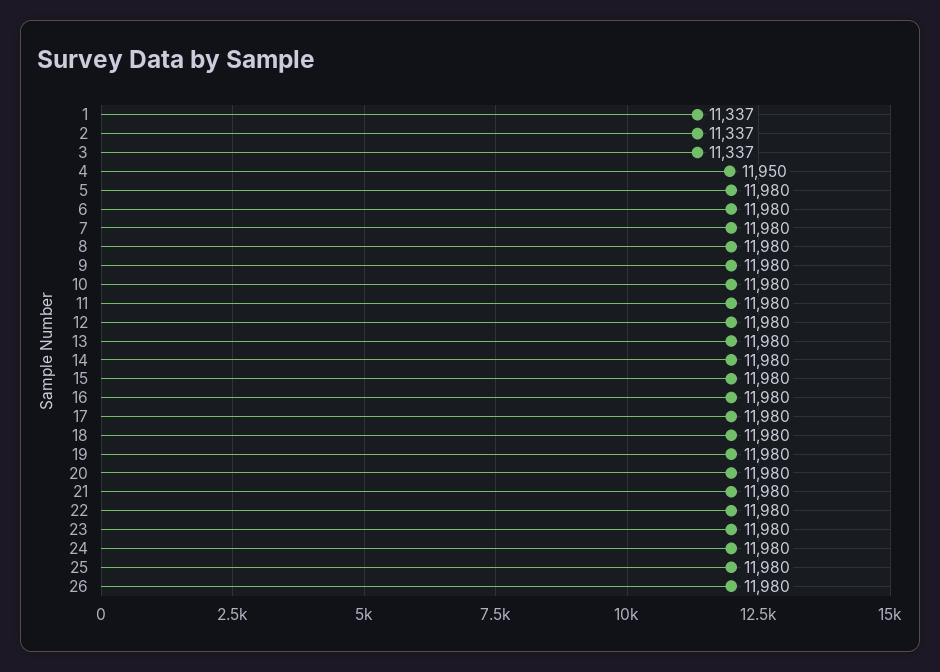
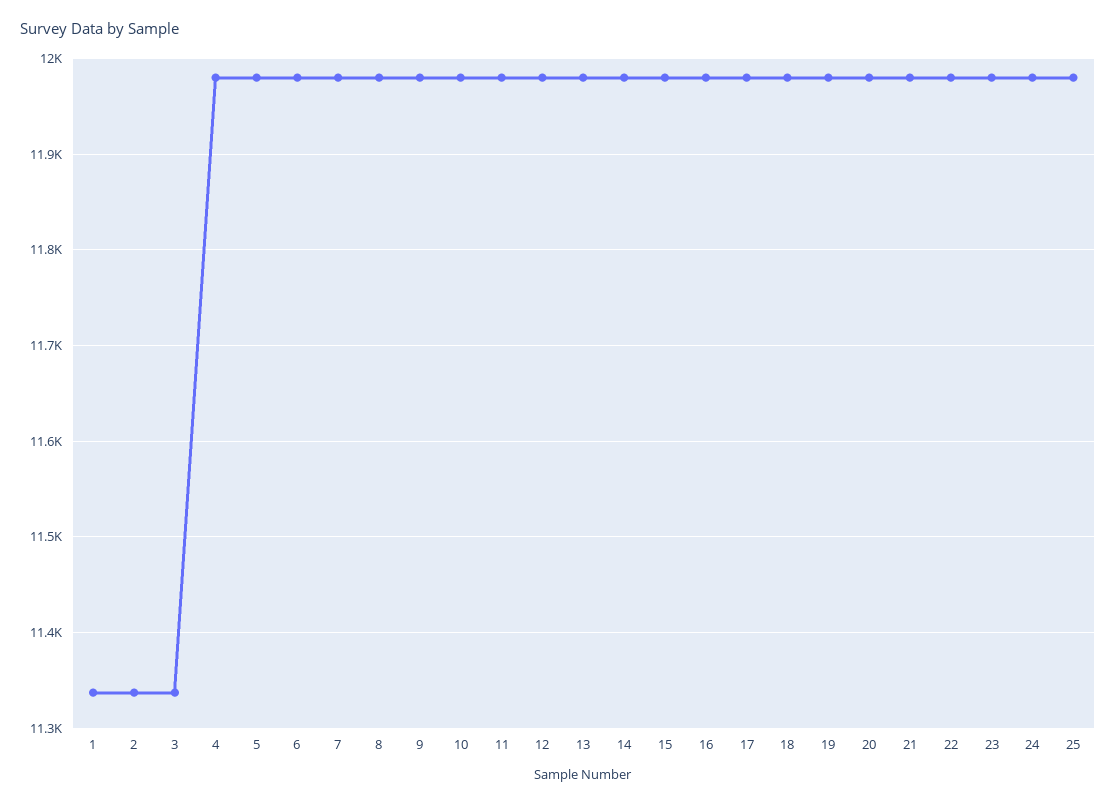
  {
    "1": 11337,
    "2": 11337,
    "3": 11337,
-   "4": 11950,
+   "4": 11980,
    "5": 11980,
    "6": 11980,
    "7": 11980,
    "8": 11980,
    "9": 11980,
    "10": 11980,
    "11": 11980,
    "12": 11980,
    "13": 11980,
    "14": 11980,
    "15": 11980,
    "16": 11980,
    "17": 11980,
    "18": 11980,
    "19": 11980,
    "20": 11980,
    "21": 11980,
    "22": 11980,
    "23": 11980,
    "24": 11980,
-   "25": 11980,
+   "25": 11980
-   "26": 11980
  }

